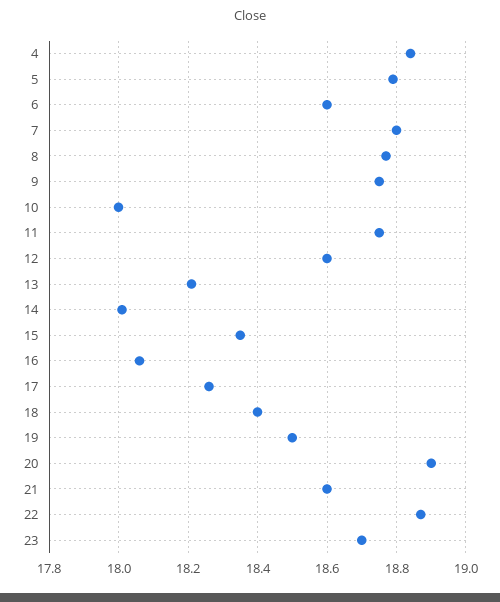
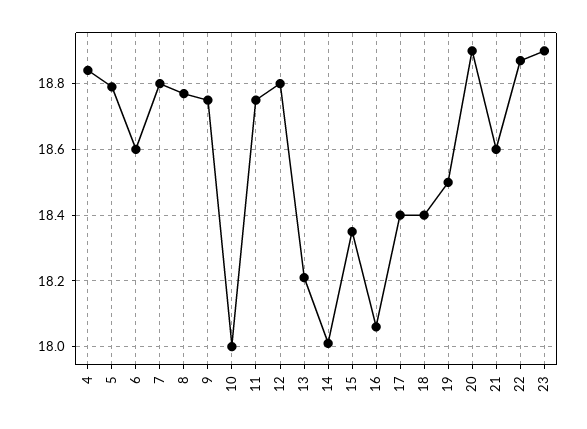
  {
    "4": 18.85,
    "5": 18.8,
    "6": 18.6,
    "7": 18.8,
    "8": 18.75,
    "9": 18.75,
    "10": 18,
    "11": 18.75,
-   "12": 18.6,
+   "12": 18.8,
    "13": 18.2,
    "14": 18,
    "15": 18.35,
    "16": 18.05,
-   "17": 18.25,
+   "17": 18.4,
    "18": 18.4,
    "19": 18.5,
    "20": 18.9,
    "21": 18.6,
    "22": 18.85,
-   "23": 18.7
+   "23": 18.9
  }

